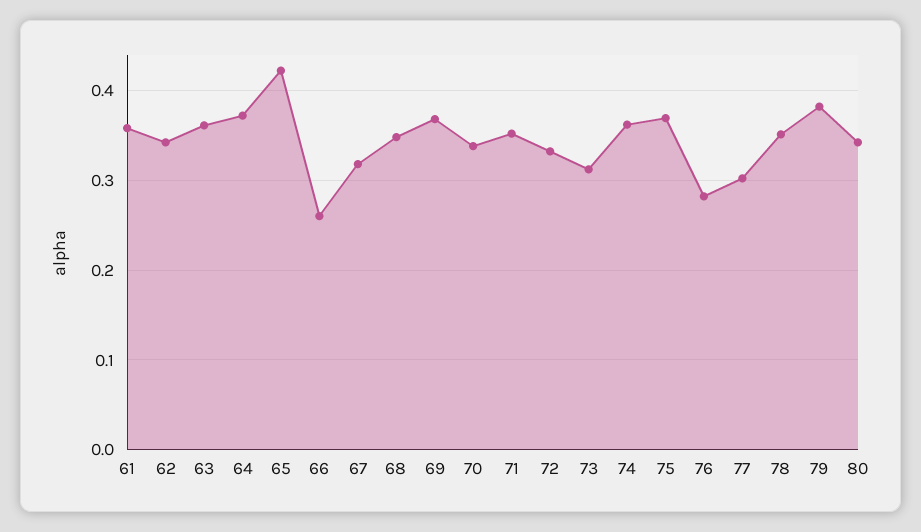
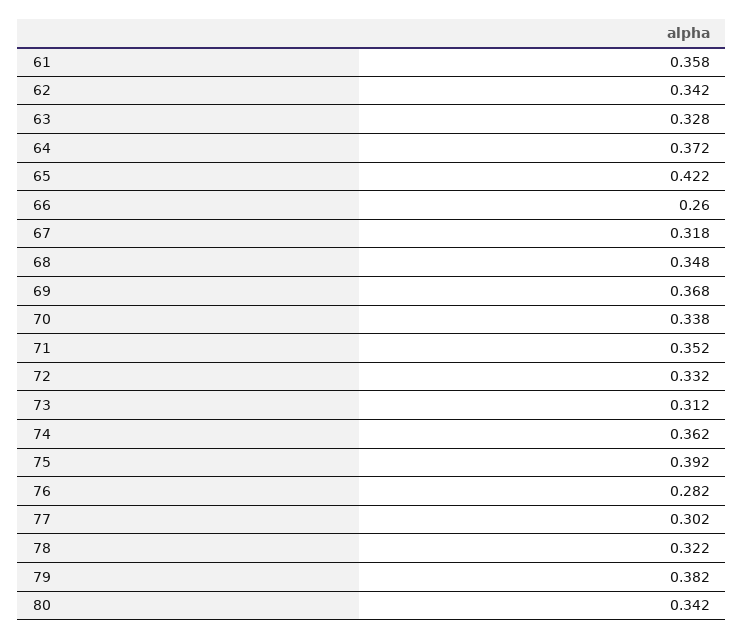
  {
    "61": 0.358,
    "62": 0.342,
-   "63": 0.36,
+   "63": 0.328,
    "64": 0.372,
    "65": 0.422,
    "66": 0.26,
    "67": 0.318,
    "68": 0.348,
    "69": 0.368,
    "70": 0.338,
    "71": 0.352,
    "72": 0.332,
    "73": 0.312,
    "74": 0.362,
-   "75": 0.37,
+   "75": 0.392,
    "76": 0.282,
    "77": 0.302,
-   "78": 0.35,
+   "78": 0.322,
    "79": 0.382,
    "80": 0.342
  }

